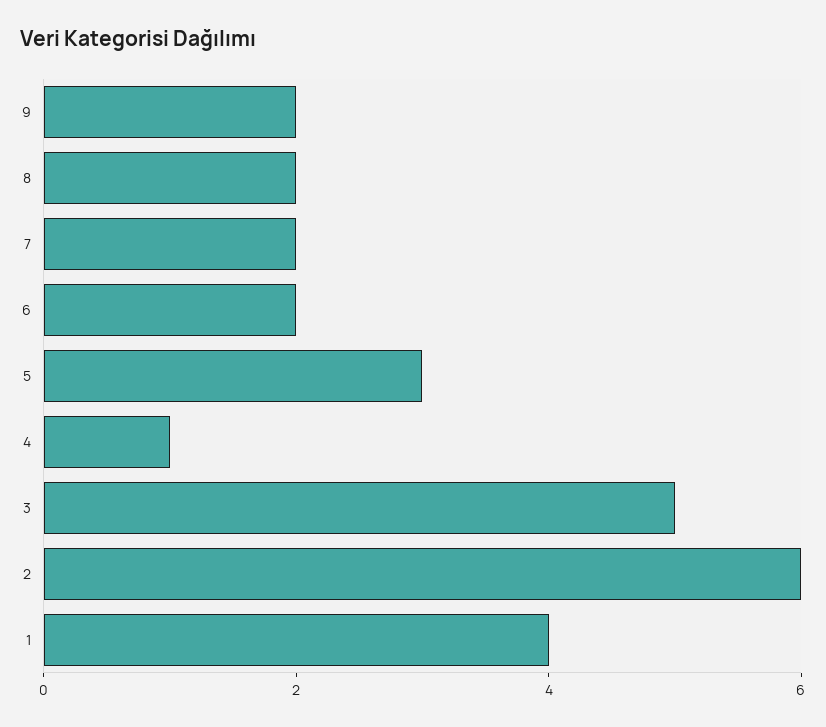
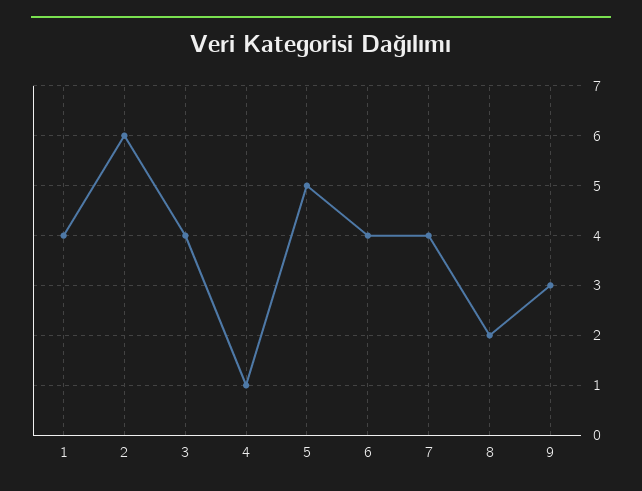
  {
-   "9": 2,
+   "9": 3,
    "8": 2,
-   "7": 2,
+   "7": 4,
-   "6": 2,
+   "6": 4,
-   "5": 3,
+   "5": 5,
    "4": 1,
-   "3": 5,
+   "3": 4,
    "2": 6,
    "1": 4
  }

